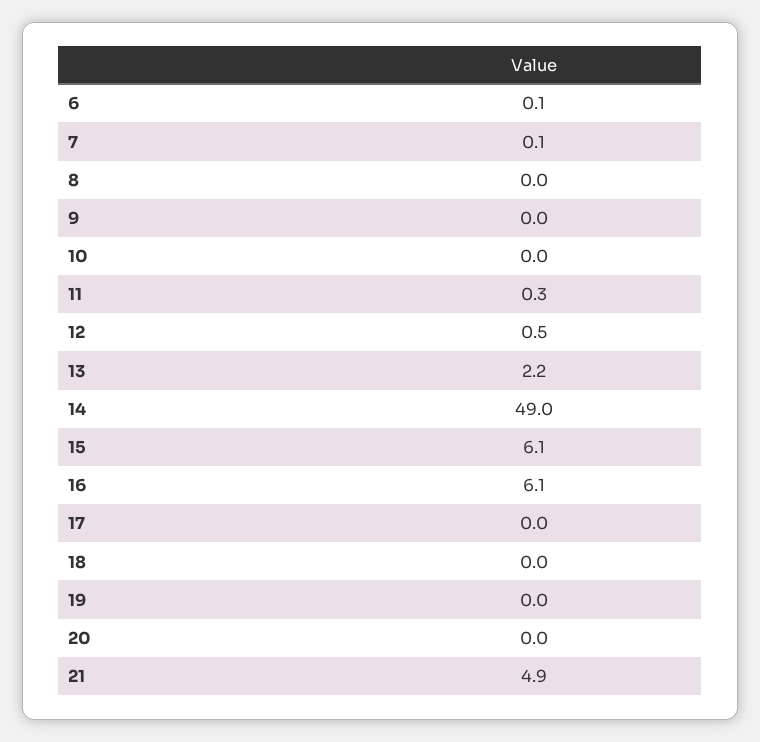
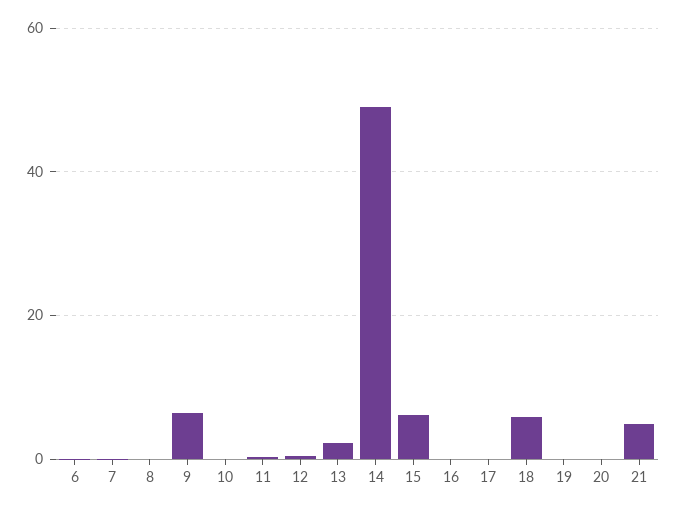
  {
    "6": 0.1,
    "7": 0.1,
    "8": 0,
-   "9": 0,
+   "9": 6,
    "10": 0,
    "11": 0.3,
    "12": 0.5,
    "13": 2.2,
    "14": 49,
    "15": 6.1,
-   "16": 6.1,
+   "16": 0,
    "17": 0,
-   "18": 0,
+   "18": 6,
    "19": 0,
    "20": 0,
    "21": 4.9
  }

